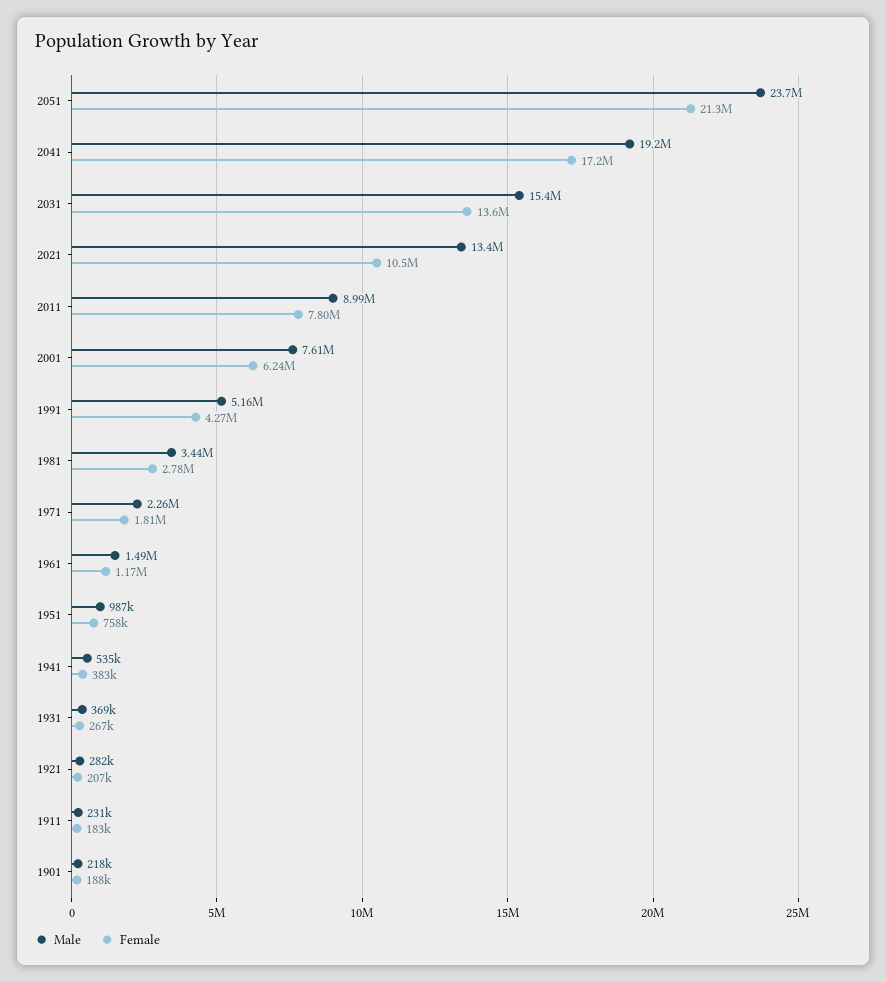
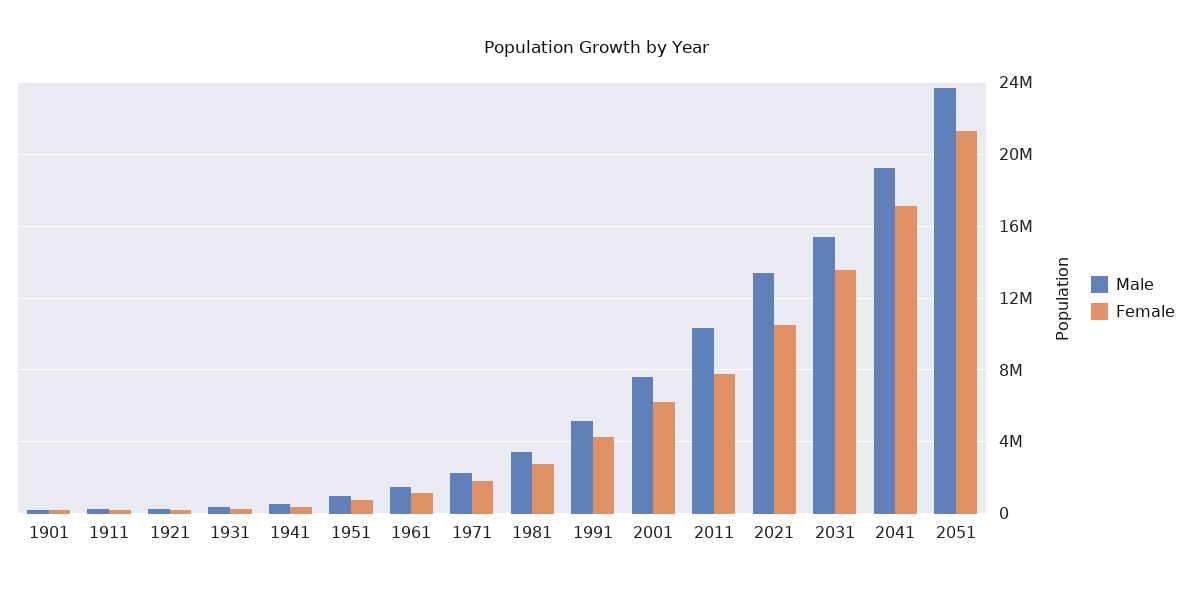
  {
    "Male": {
      "2051": 23700000,
      "2041": 19200000,
      "2031": 15400000,
      "2021": 13400000,
-     "2011": 8990000,
+     "2011": 10500000,
      "2001": 7610000,
      "1991": 5160000,
      "1981": 3440000,
      "1971": 2260000,
      "1961": 1490000,
      "1951": 987000,
      "1941": 535000,
      "1931": 369000,
      "1921": 282000,
      "1911": 231000,
      "1901": 218000
    },
    "Female": {
      "2051": 21300000,
      "2041": 17200000,
      "2031": 13600000,
      "2021": 10500000,
      "2011": 7800000,
      "2001": 6240000,
      "1991": 4270000,
      "1981": 2780000,
      "1971": 1810000,
      "1961": 1170000,
      "1951": 758000,
      "1941": 383000,
      "1931": 267000,
      "1921": 207000,
      "1911": 183000,
      "1901": 188000
    }
  }

